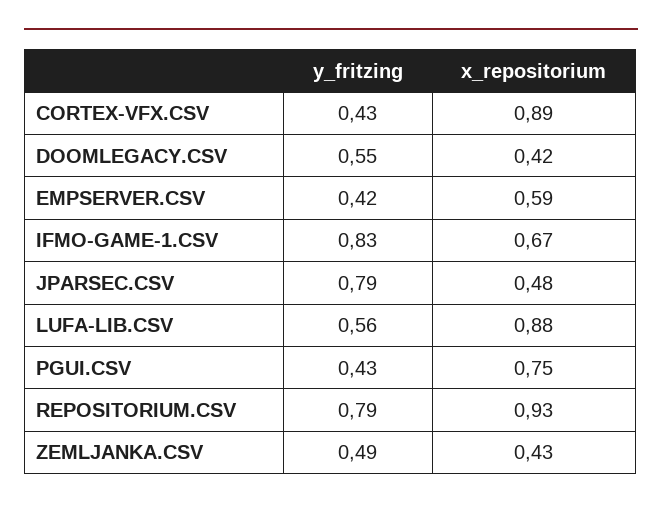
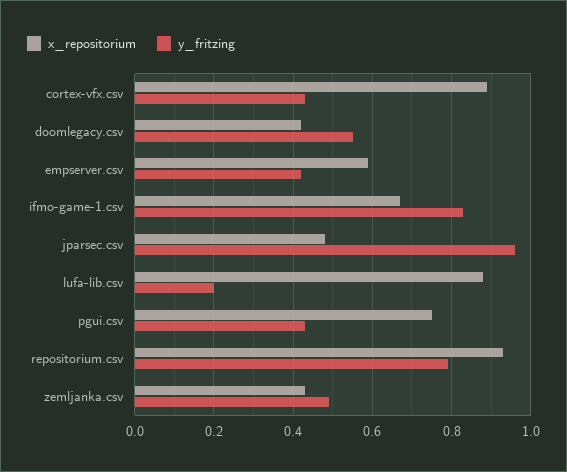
  {
    "y_fritzing": {
      "CORTEX-VFX.CSV": 0.43,
      "DOOMLEGACY.CSV": 0.55,
      "EMPSERVER.CSV": 0.42,
      "IFMO-GAME-1.CSV": 0.83,
-     "JPARSEC.CSV": 0.79,
+     "JPARSEC.CSV": 0.95,
-     "LUFA-LIB.CSV": 0.56,
+     "LUFA-LIB.CSV": 0.2,
      "PGUI.CSV": 0.43,
      "REPOSITORIUM.CSV": 0.79,
      "ZEMLJANKA.CSV": 0.49
    },
    "x_repositorium": {
      "CORTEX-VFX.CSV": 0.89,
      "DOOMLEGACY.CSV": 0.42,
      "EMPSERVER.CSV": 0.59,
      "IFMO-GAME-1.CSV": 0.67,
      "JPARSEC.CSV": 0.48,
      "LUFA-LIB.CSV": 0.88,
      "PGUI.CSV": 0.75,
      "REPOSITORIUM.CSV": 0.93,
      "ZEMLJANKA.CSV": 0.43
    }
  }

